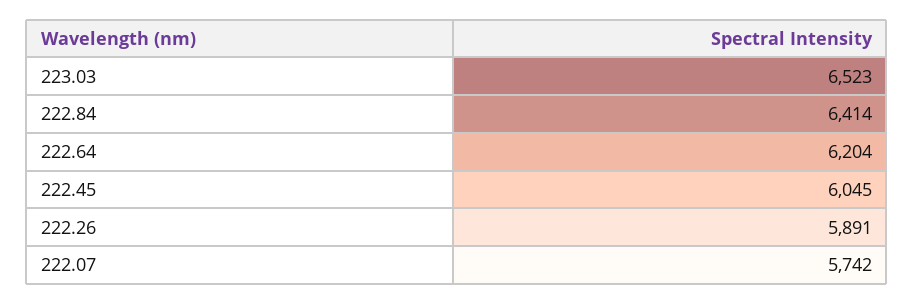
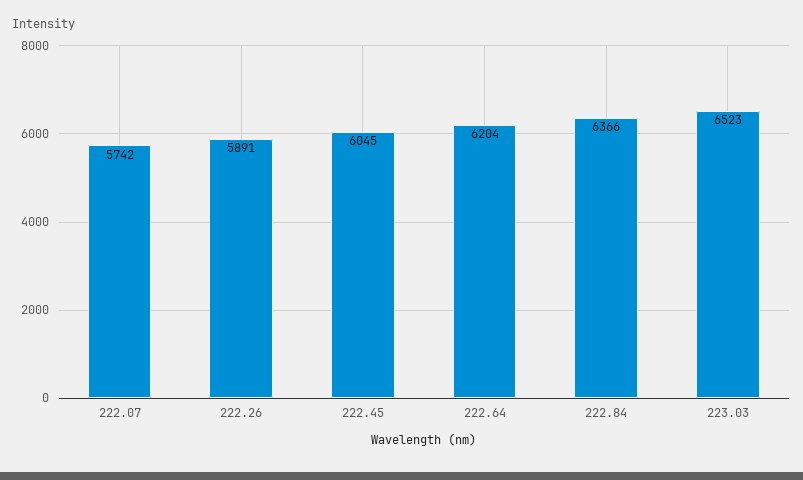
  {
    "223.03": 6523,
-   "222.84": 6414,
+   "222.84": 6366,
    "222.64": 6204,
    "222.45": 6045,
    "222.26": 5891,
    "222.07": 5742
  }

